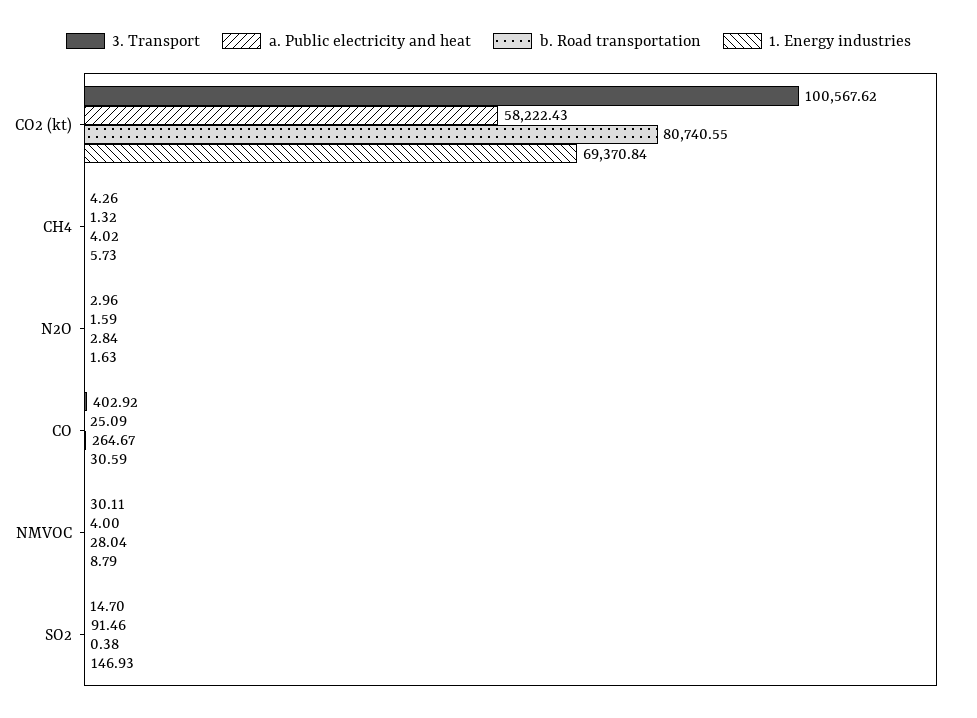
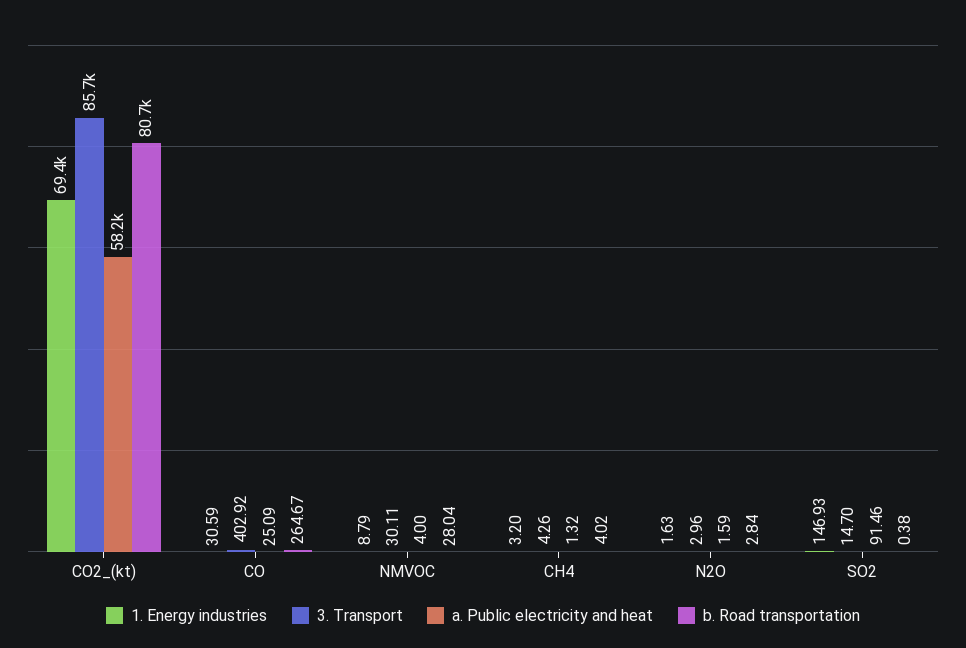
  {
    "3. Transport": {
-     "CO2 (kt)": 100567.62,
+     "CO2 (kt)": 85700,
      "CH4": 4.26,
      "N2O": 2.96,
      "CO": 402.92,
      "NMVOC": 30.11,
      "SO2": 14.7
    },
    "a. Public electricity and heat": {
      "CO2 (kt)": 58222.43,
      "CH4": 1.32,
      "N2O": 1.59,
      "CO": 25.09,
      "NMVOC": 4,
      "SO2": 91.46
    },
    "b. Road transportation": {
      "CO2 (kt)": 80740.55,
      "CH4": 4.02,
      "N2O": 2.84,
      "CO": 264.67,
      "NMVOC": 28.04,
      "SO2": 0.38
    },
    "1. Energy industries": {
      "CO2 (kt)": 69370.84,
-     "CH4": 5.73,
+     "CH4": 3.2,
      "N2O": 1.63,
      "CO": 30.59,
      "NMVOC": 8.79,
      "SO2": 146.93
    }
  }

